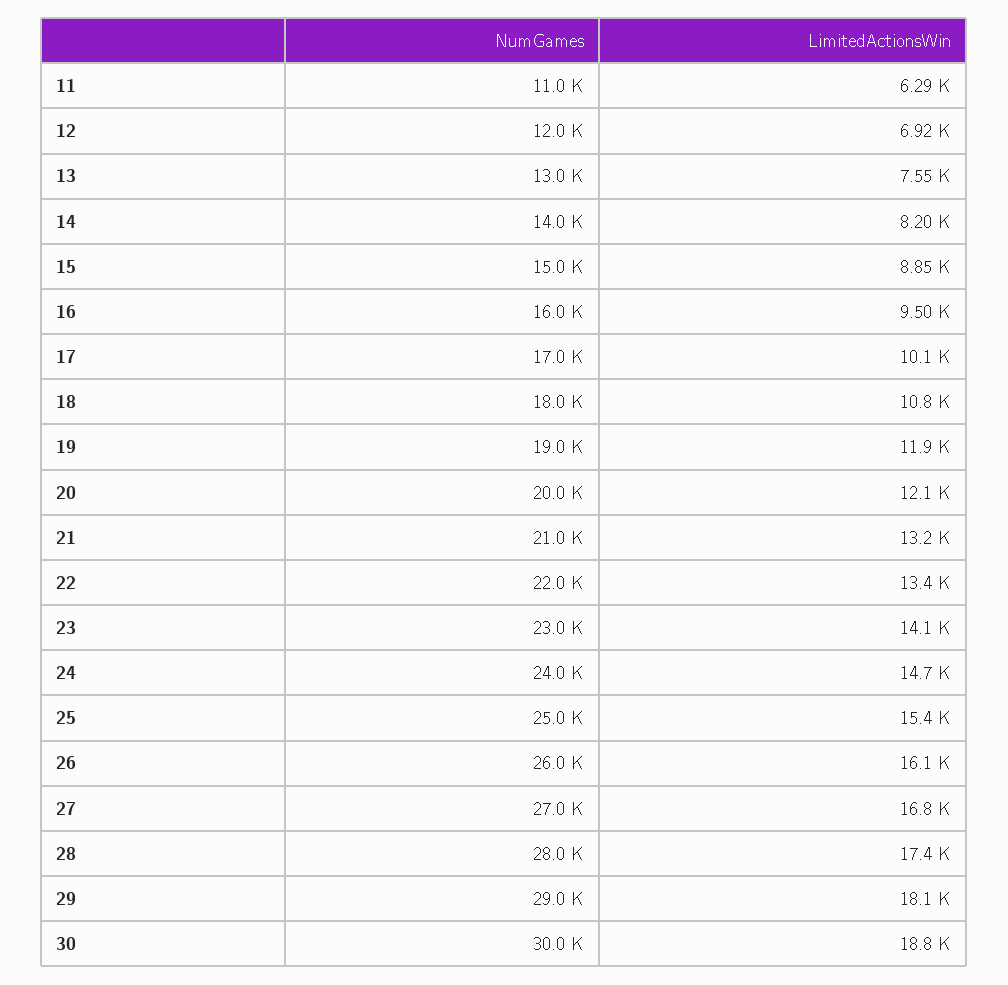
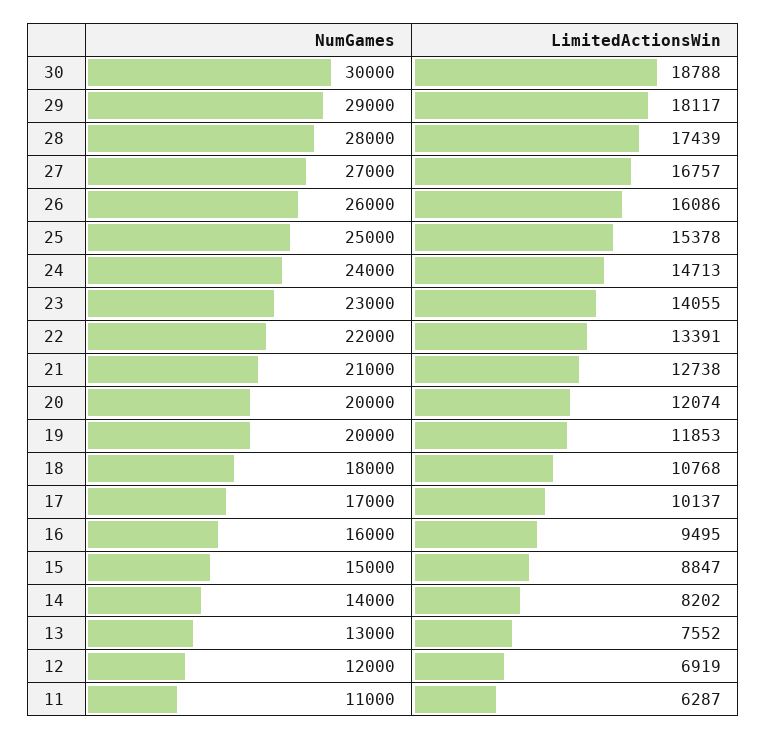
  {
    "NumGames": {
      "11": 11000,
      "12": 12000,
      "13": 13000,
      "14": 14000,
      "15": 15000,
      "16": 16000,
      "17": 17000,
      "18": 18000,
-     "19": 19000,
+     "19": 20000,
      "20": 20000,
      "21": 21000,
      "22": 22000,
      "23": 23000,
      "24": 24000,
      "25": 25000,
      "26": 26000,
      "27": 27000,
      "28": 28000,
      "29": 29000,
      "30": 30000
    },
    "LimitedActionsWin": {
      "11": 6287,
      "12": 6919,
      "13": 7552,
      "14": 8202,
      "15": 8847,
      "16": 9495,
      "17": 10137,
      "18": 10768,
      "19": 11853,
      "20": 12074,
-     "21": 13200,
+     "21": 12738,
      "22": 13391,
      "23": 14055,
      "24": 14713,
      "25": 15378,
      "26": 16086,
      "27": 16757,
      "28": 17439,
      "29": 18117,
      "30": 18788
    }
  }

